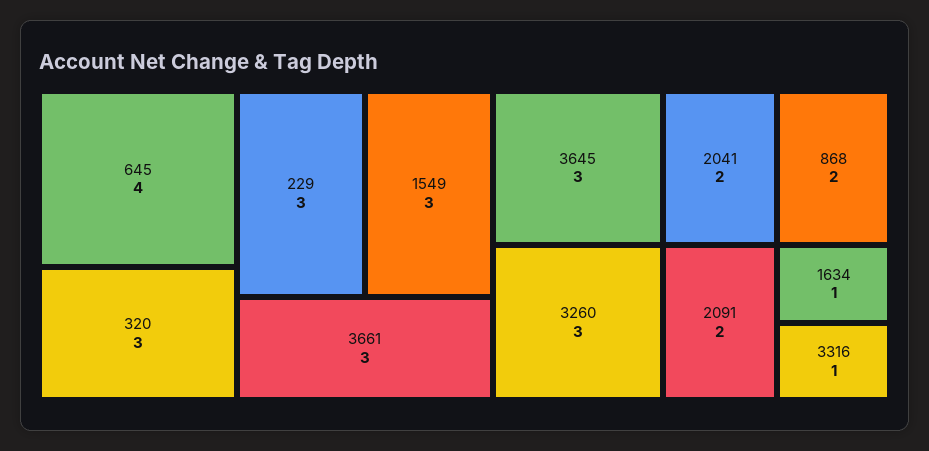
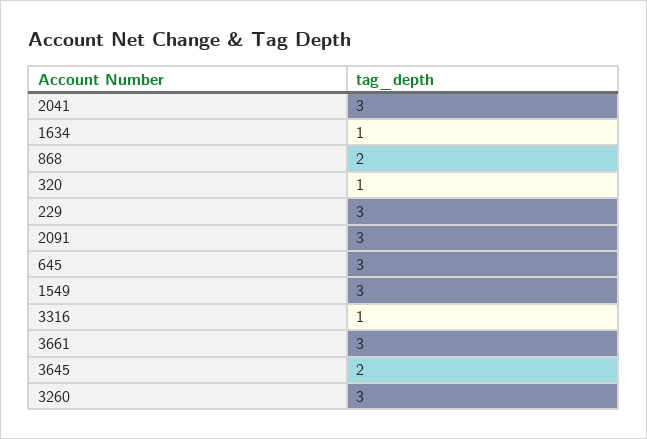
  {
-   "645": 4,
+   "645": 3,
-   "320": 3,
+   "320": 1,
    "229": 3,
    "1549": 3,
    "3661": 3,
-   "3645": 3,
+   "3645": 2,
    "3260": 3,
-   "2041": 2,
+   "2041": 3,
    "868": 2,
-   "2091": 2,
+   "2091": 3,
    "1634": 1,
    "3316": 1
  }

